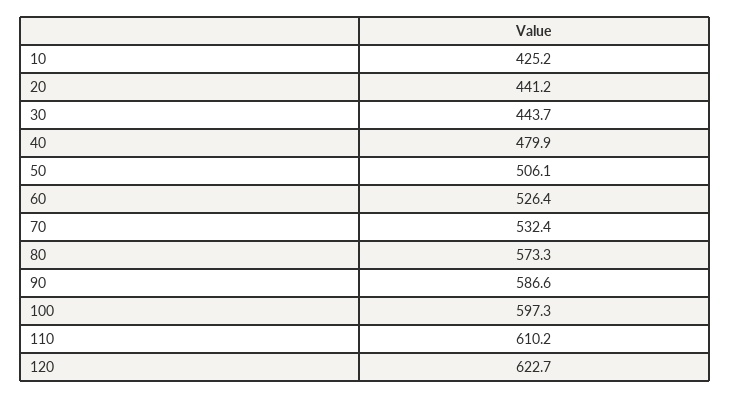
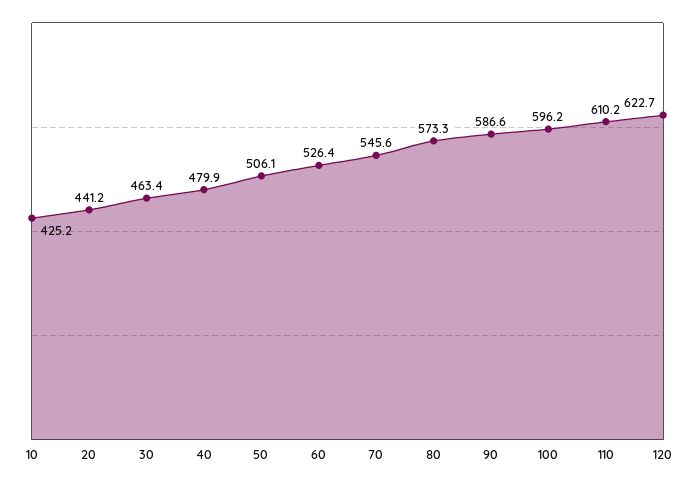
  {
    "10": 425.2,
    "20": 441.2,
-   "30": 443.7,
+   "30": 463.4,
    "40": 479.9,
    "50": 506.1,
    "60": 526.4,
-   "70": 532.4,
+   "70": 545.6,
    "80": 573.3,
    "90": 586.6,
-   "100": 597.3,
+   "100": 596.2,
    "110": 610.2,
    "120": 622.7
  }

